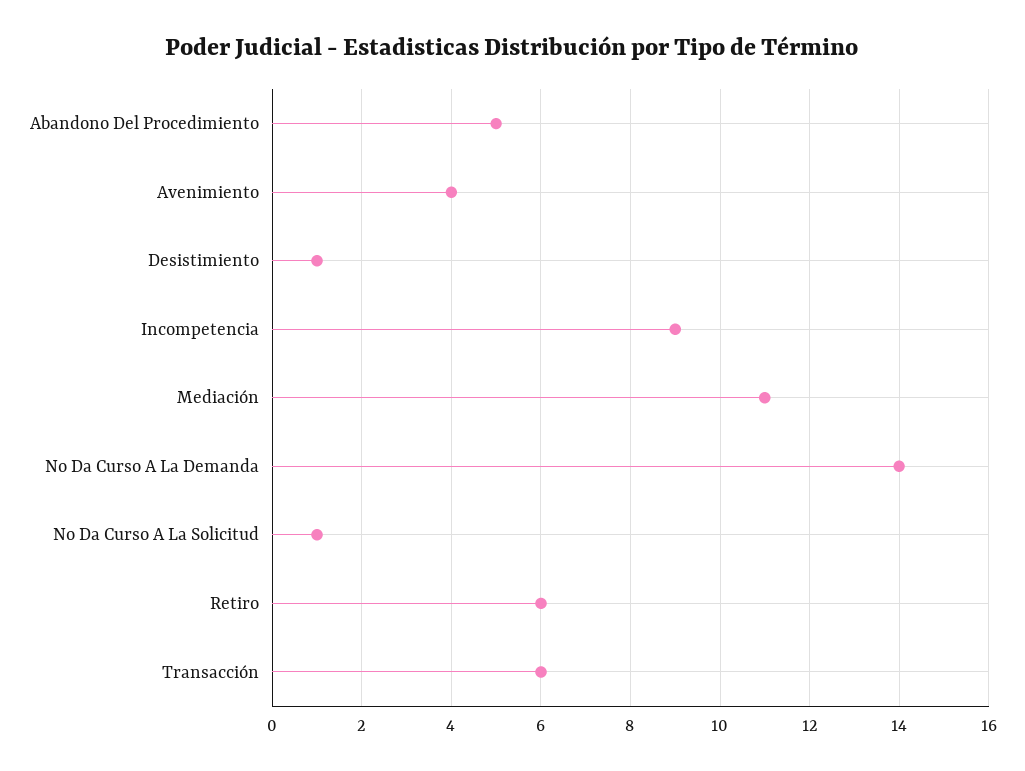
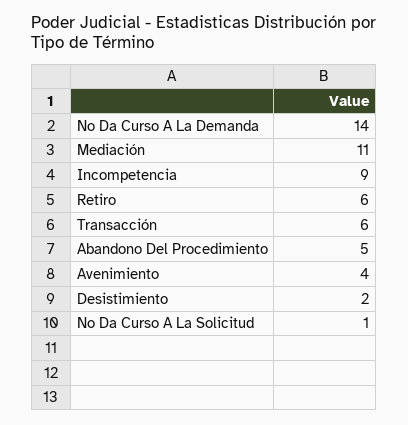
  {
    "Abandono Del Procedimiento": 5,
    "Avenimiento": 4,
-   "Desistimiento": 1,
+   "Desistimiento": 2,
    "Incompetencia": 9,
    "Mediación": 11,
    "No Da Curso A La Demanda": 14,
    "No Da Curso A La Solicitud": 1,
    "Retiro": 6,
    "Transacción": 6
  }

